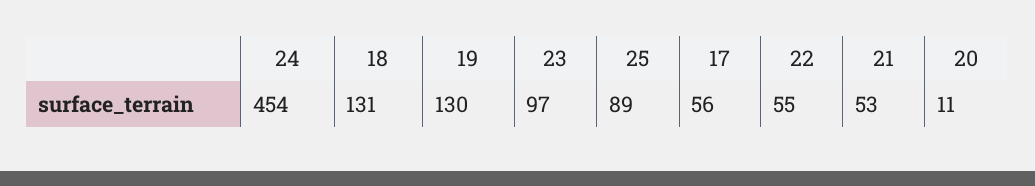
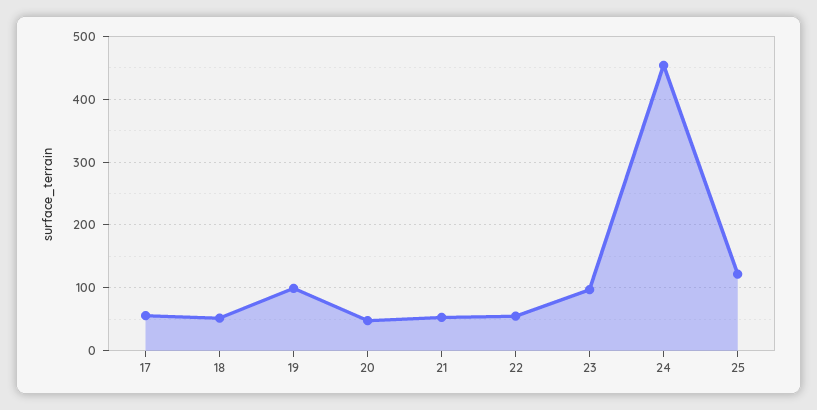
  {
    "24": 454,
-   "18": 131,
+   "18": 50,
-   "19": 130,
+   "19": 100,
    "23": 97,
-   "25": 89,
+   "25": 120,
    "17": 56,
    "22": 55,
    "21": 53,
-   "20": 11
+   "20": 50
  }

